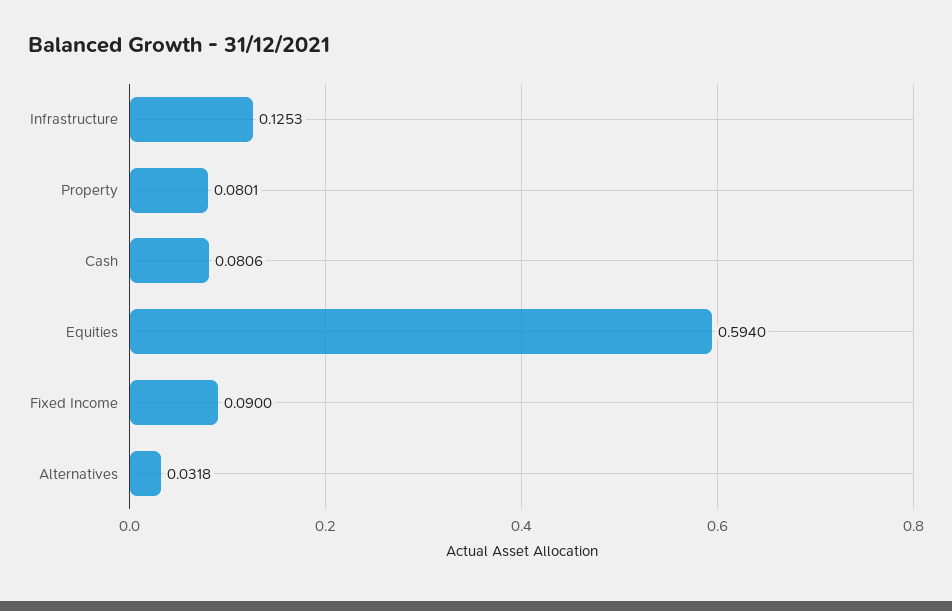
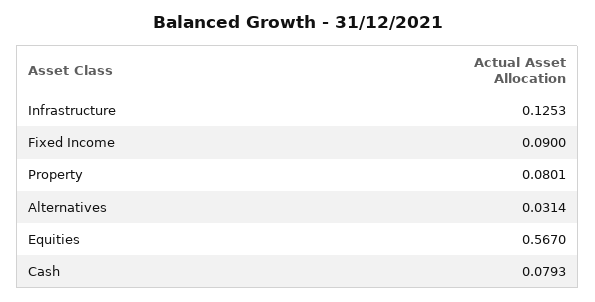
  {
    "Infrastructure": 0.1253,
    "Property": 0.0801,
-   "Cash": 0.0806,
+   "Cash": 0.0793,
-   "Equities": 0.594,
+   "Equities": 0.567,
    "Fixed Income": 0.09,
-   "Alternatives": 0.0318
+   "Alternatives": 0.0314
  }

